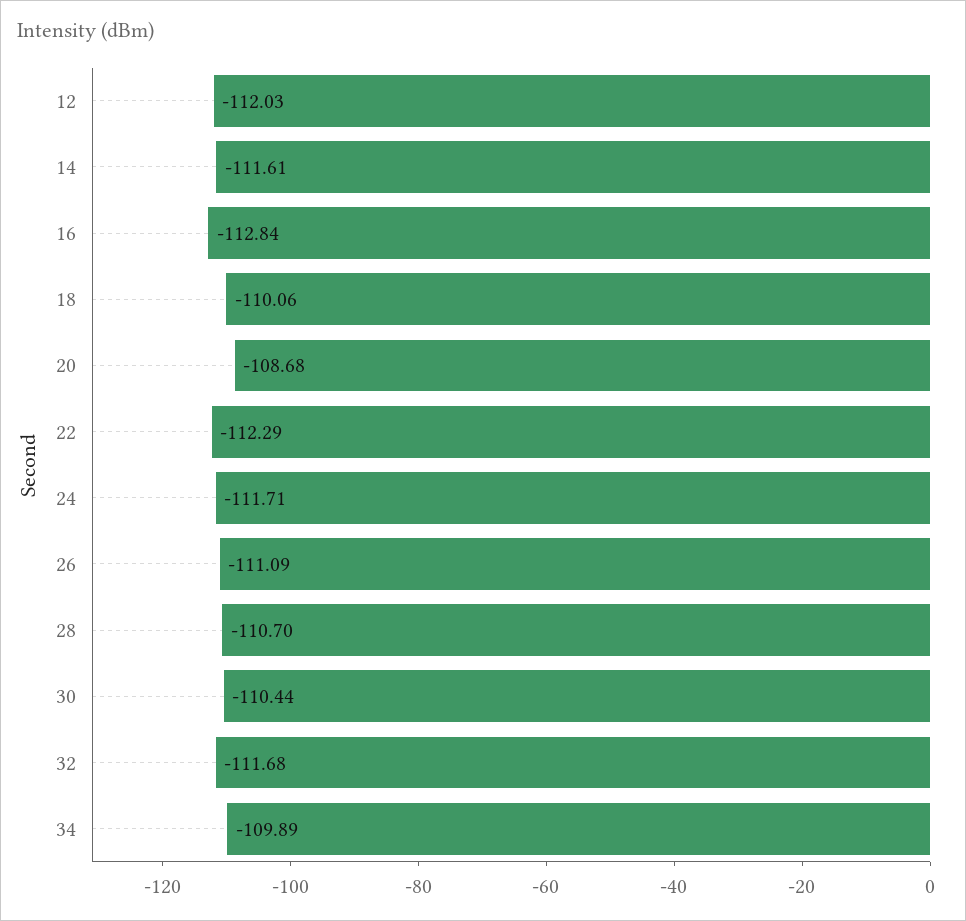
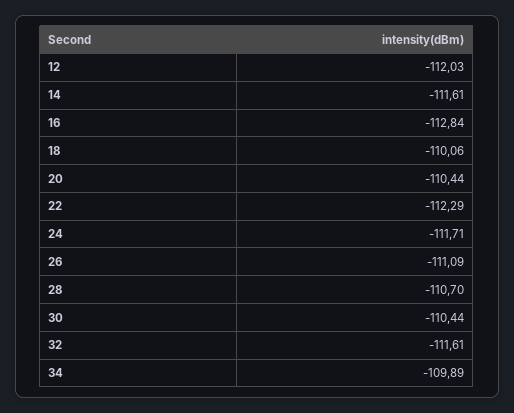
  {
    "12": -112.03,
    "14": -111.61,
    "16": -112.84,
    "18": -110.06,
-   "20": -108.68,
+   "20": -110.44,
    "22": -112.29,
    "24": -111.71,
    "26": -111.09,
    "28": -110.7,
    "30": -110.44,
-   "32": -111.68,
+   "32": -111.61,
    "34": -109.89
  }

